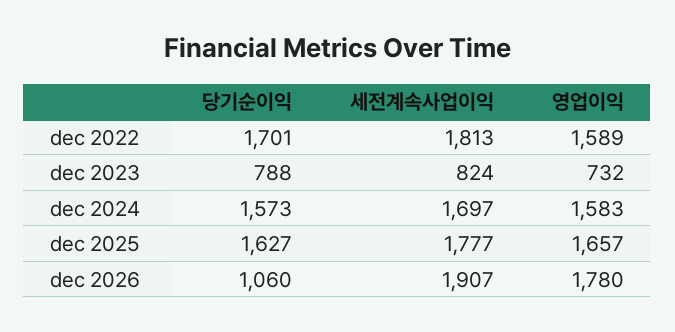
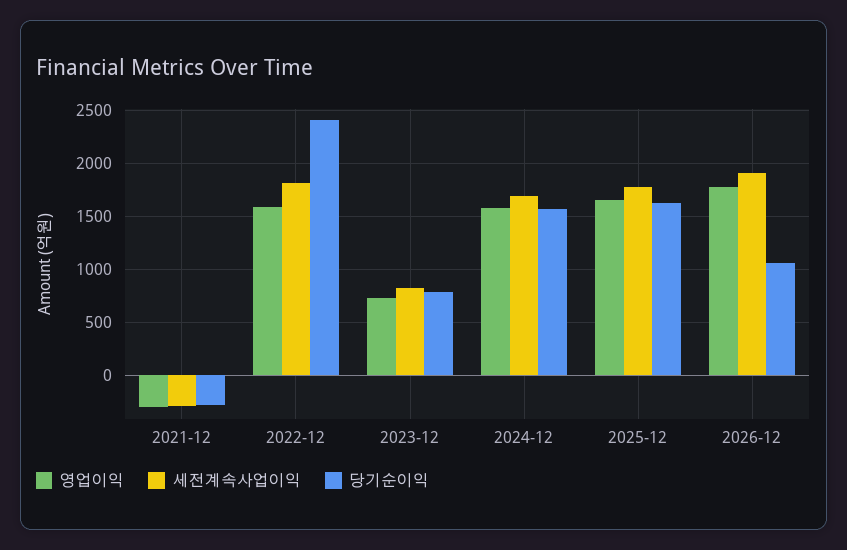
  {
    "당기순이익": {
-     "dec 2022": 1701,
+     "dec 2022": 2400,
      "dec 2023": 788,
      "dec 2024": 1573,
      "dec 2025": 1627,
-     "dec 2026": 1060
+     "dec 2026": 1060,
+     "2021-12": -300
    },
    "세전계속사업이익": {
      "dec 2022": 1813,
      "dec 2023": 824,
      "dec 2024": 1697,
      "dec 2025": 1777,
-     "dec 2026": 1907
+     "dec 2026": 1907,
+     "2021-12": -300
    },
    "영업이익": {
      "dec 2022": 1589,
      "dec 2023": 732,
      "dec 2024": 1583,
      "dec 2025": 1657,
-     "dec 2026": 1780
+     "dec 2026": 1780,
+     "2021-12": -300
    }
  }

